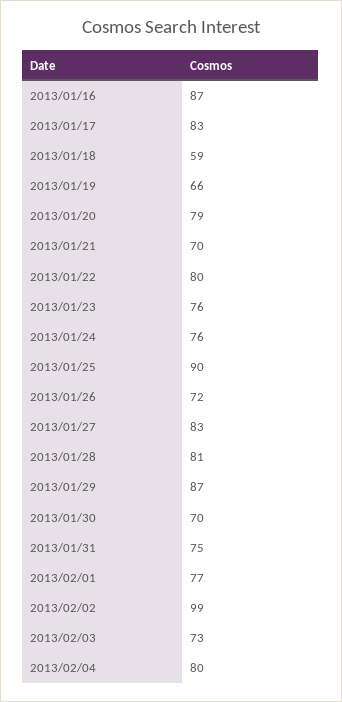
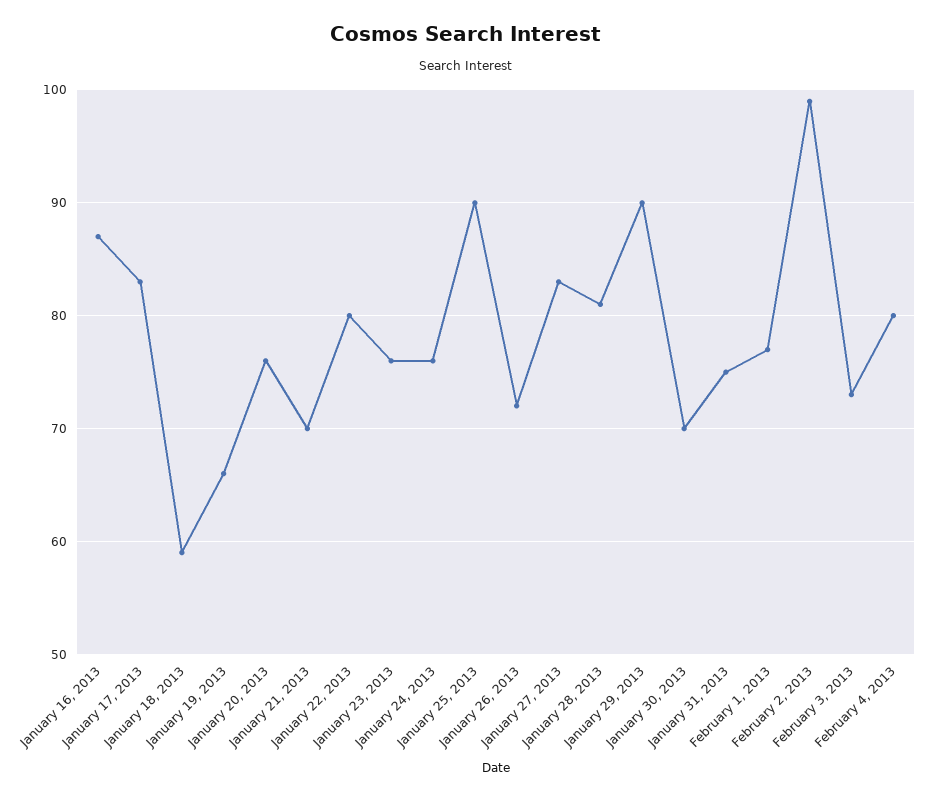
  {
    "2013/01/16": 87,
    "2013/01/17": 83,
    "2013/01/18": 59,
    "2013/01/19": 66,
-   "2013/01/20": 79,
+   "2013/01/20": 76,
    "2013/01/21": 70,
    "2013/01/22": 80,
    "2013/01/23": 76,
    "2013/01/24": 76,
    "2013/01/25": 90,
    "2013/01/26": 72,
    "2013/01/27": 83,
    "2013/01/28": 81,
-   "2013/01/29": 87,
+   "2013/01/29": 90,
    "2013/01/30": 70,
    "2013/01/31": 75,
    "2013/02/01": 77,
    "2013/02/02": 99,
    "2013/02/03": 73,
    "2013/02/04": 80
  }

